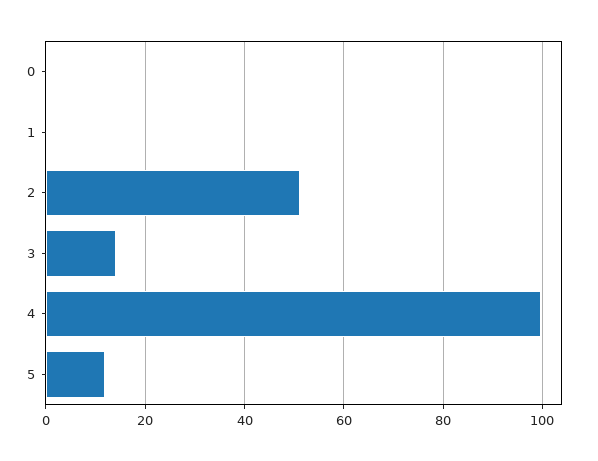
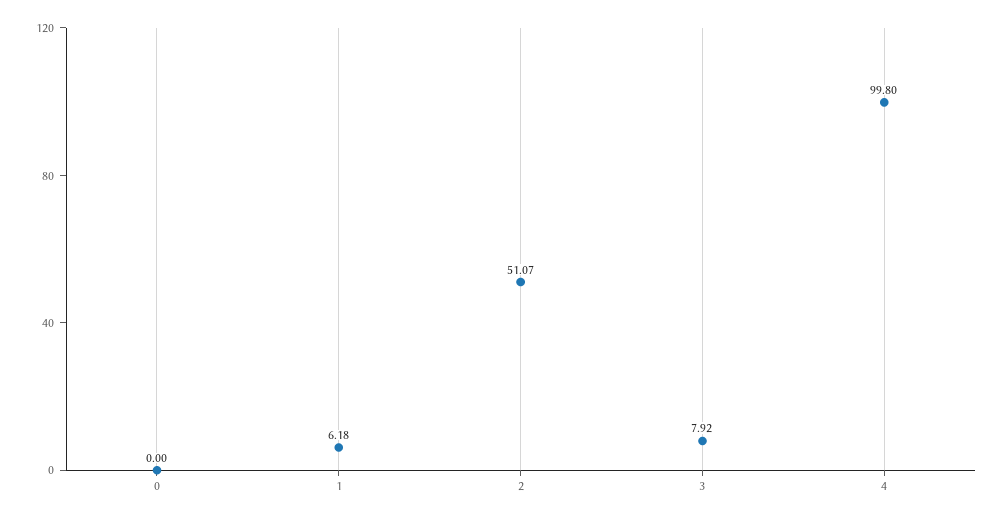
  {
    "0": 0,
-   "1": 0,
+   "1": 6.18,
    "2": 51.07,
-   "3": 14,
+   "3": 7.92,
-   "4": 99.8,
+   "4": 99.8
-   "5": 12
  }

